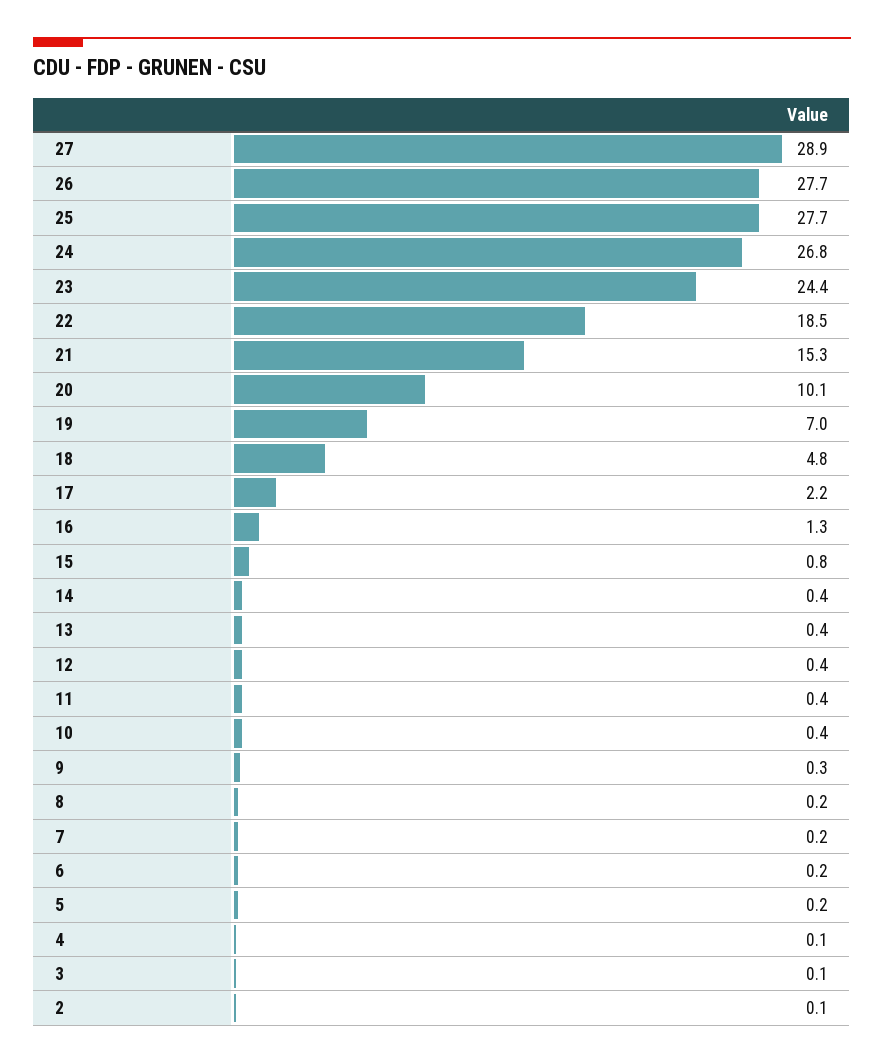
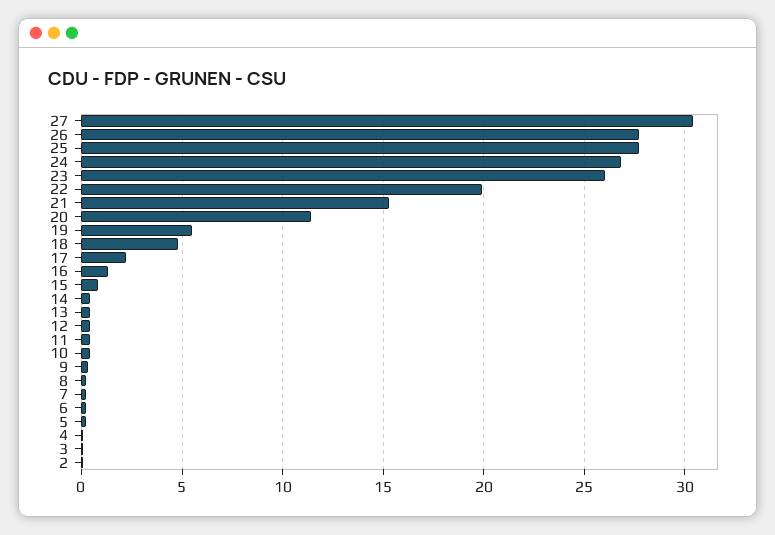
  {
-   "27": 28.9,
+   "27": 30.5,
    "26": 27.7,
    "25": 27.7,
    "24": 26.8,
-   "23": 24.4,
+   "23": 26,
-   "22": 18.5,
+   "22": 20,
    "21": 15.3,
-   "20": 10.1,
+   "20": 11.5,
-   "19": 7,
+   "19": 5.5,
    "18": 4.8,
    "17": 2.2,
    "16": 1.3,
    "15": 0.8,
    "14": 0.4,
    "13": 0.4,
    "12": 0.4,
    "11": 0.4,
    "10": 0.4,
    "9": 0.3,
    "8": 0.2,
    "7": 0.2,
    "6": 0.2,
    "5": 0.2,
    "4": 0.1,
    "3": 0.1,
    "2": 0.1
  }

